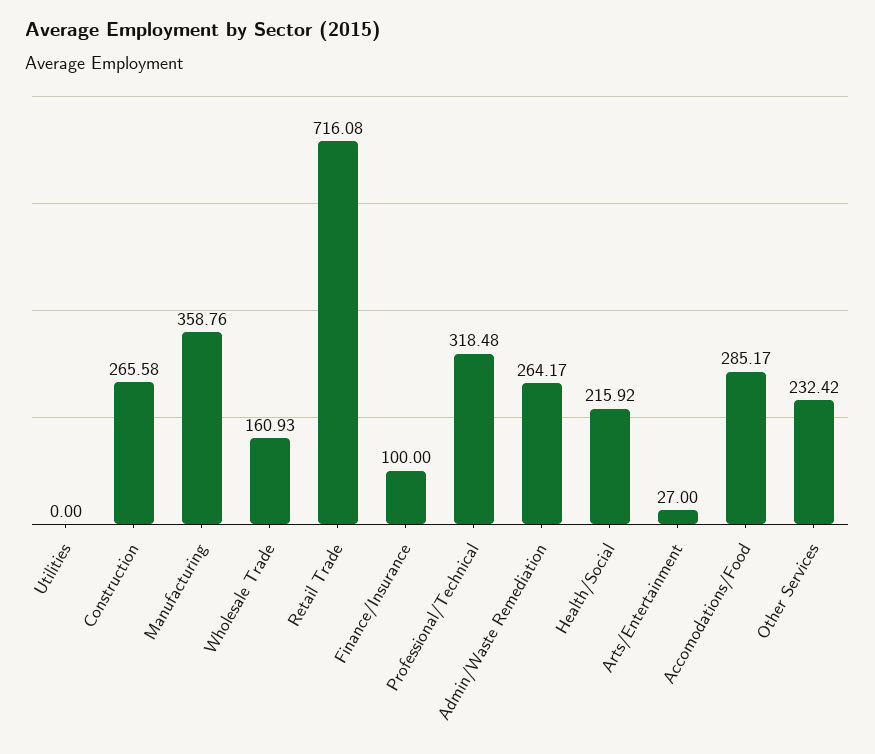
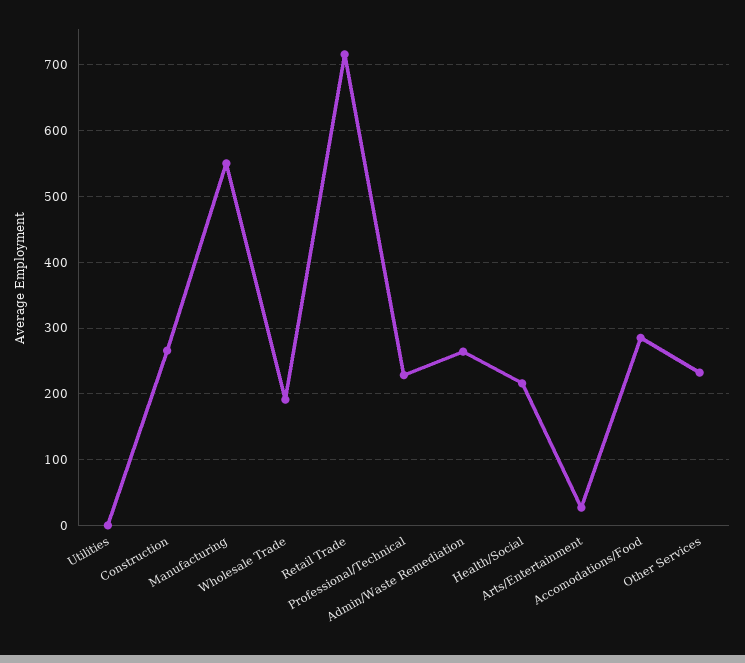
  {
    "Utilities": 0,
    "Construction": 265.58,
-   "Manufacturing": 358.76,
+   "Manufacturing": 550,
-   "Wholesale Trade": 160.93,
+   "Wholesale Trade": 190,
    "Retail Trade": 716.08,
-   "Finance/Insurance": 100,
-   "Professional/Technical": 318.48,
+   "Professional/Technical": 230,
    "Admin/Waste Remediation": 264.17,
    "Health/Social": 215.92,
    "Arts/Entertainment": 27,
    "Accomodations/Food": 285.17,
    "Other Services": 232.42
  }

